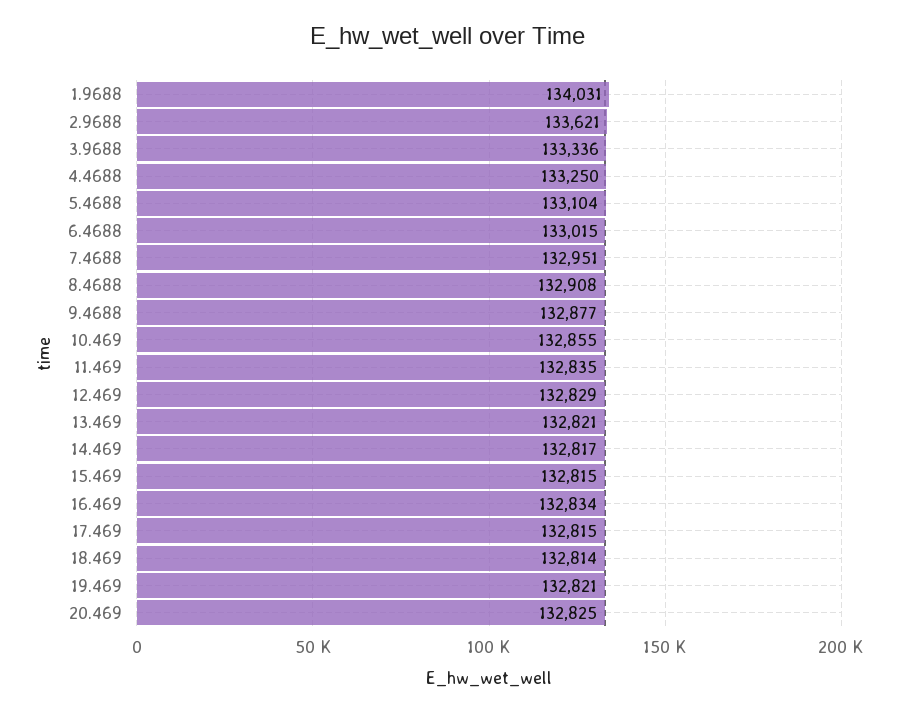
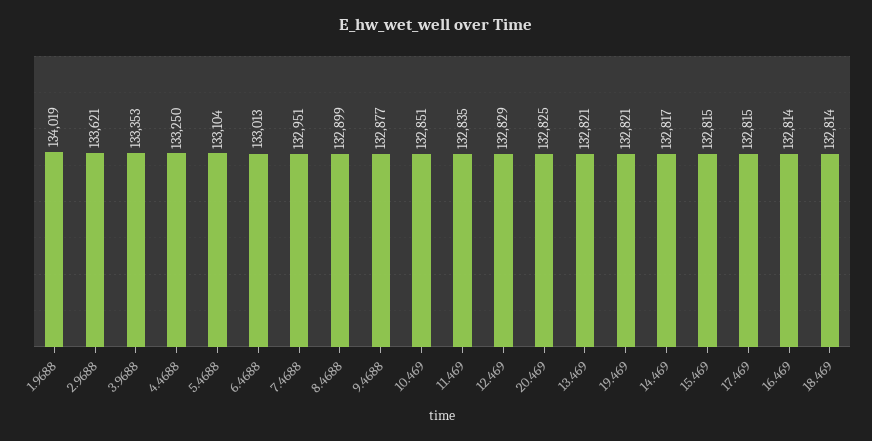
  {
-   "1.9688": 134031,
+   "1.9688": 134019,
    "2.9688": 133621,
-   "3.9688": 133336,
+   "3.9688": 133353,
    "4.4688": 133250,
    "5.4688": 133104,
-   "6.4688": 133015,
+   "6.4688": 133013,
    "7.4688": 132951,
-   "8.4688": 132908,
+   "8.4688": 132899,
    "9.4688": 132877,
-   "10.469": 132855,
+   "10.469": 132851,
    "11.469": 132835,
    "12.469": 132829,
    "13.469": 132821,
    "14.469": 132817,
    "15.469": 132815,
-   "16.469": 132834,
+   "16.469": 132814,
    "17.469": 132815,
    "18.469": 132814,
    "19.469": 132821,
    "20.469": 132825
  }

